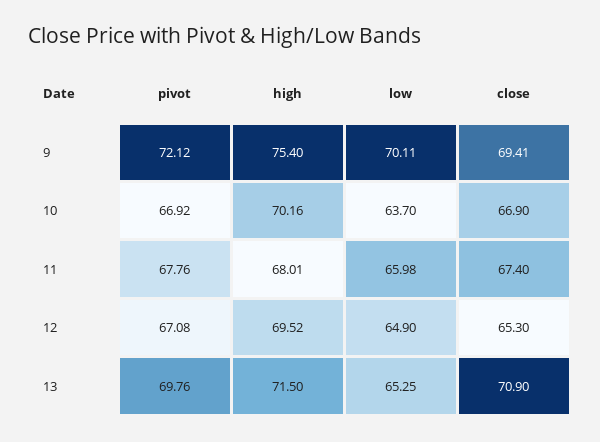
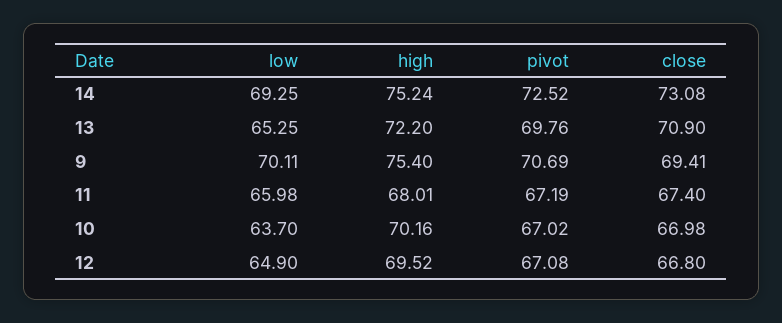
  {
    "pivot": {
-     "9": 72.12,
+     "9": 70.69,
-     "10": 66.92,
+     "10": 67.02,
-     "11": 67.76,
+     "11": 67.19,
      "12": 67.08,
-     "13": 69.76
+     "13": 69.76,
+     "14": 72.52
    },
    "high": {
      "9": 75.4,
      "10": 70.16,
      "11": 68.01,
      "12": 69.52,
-     "13": 71.5
+     "13": 72.2,
+     "14": 75.24
    },
    "low": {
      "9": 70.11,
      "10": 63.7,
      "11": 65.98,
      "12": 64.9,
-     "13": 65.25
+     "13": 65.25,
+     "14": 69.25
    },
    "close": {
      "9": 69.41,
-     "10": 66.9,
+     "10": 66.98,
      "11": 67.4,
-     "12": 65.3,
+     "12": 66.8,
-     "13": 70.9
+     "13": 70.9,
+     "14": 73.08
    }
  }

